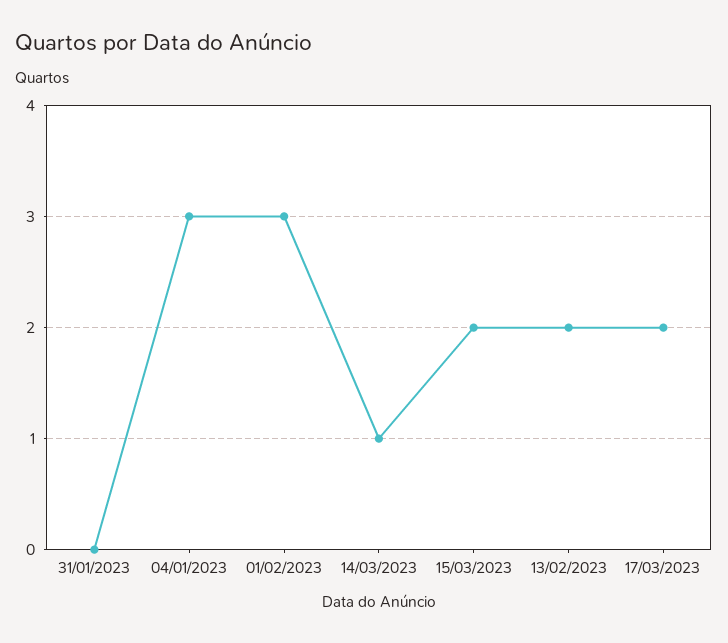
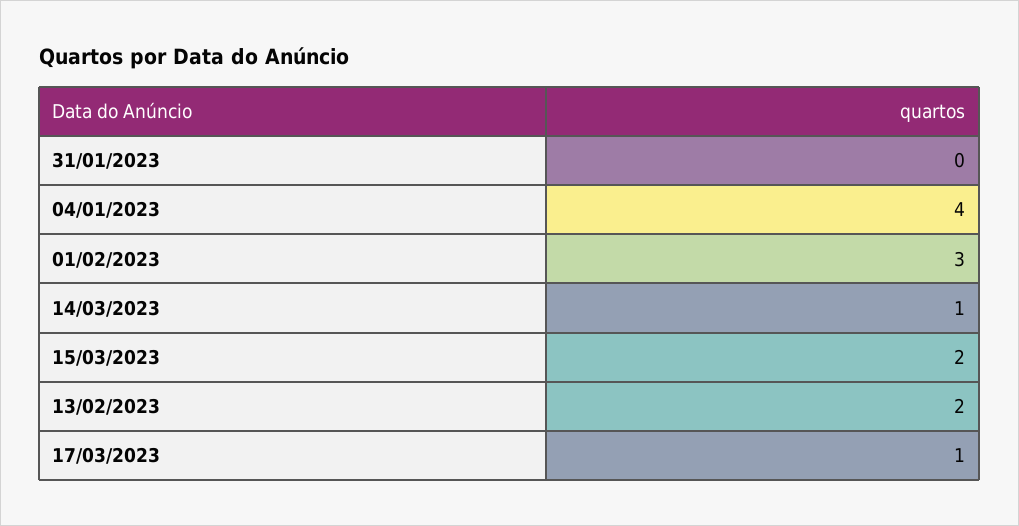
  {
    "31/01/2023": 0,
-   "04/01/2023": 3,
+   "04/01/2023": 4,
    "01/02/2023": 3,
    "14/03/2023": 1,
    "15/03/2023": 2,
    "13/02/2023": 2,
-   "17/03/2023": 2
+   "17/03/2023": 1
  }

